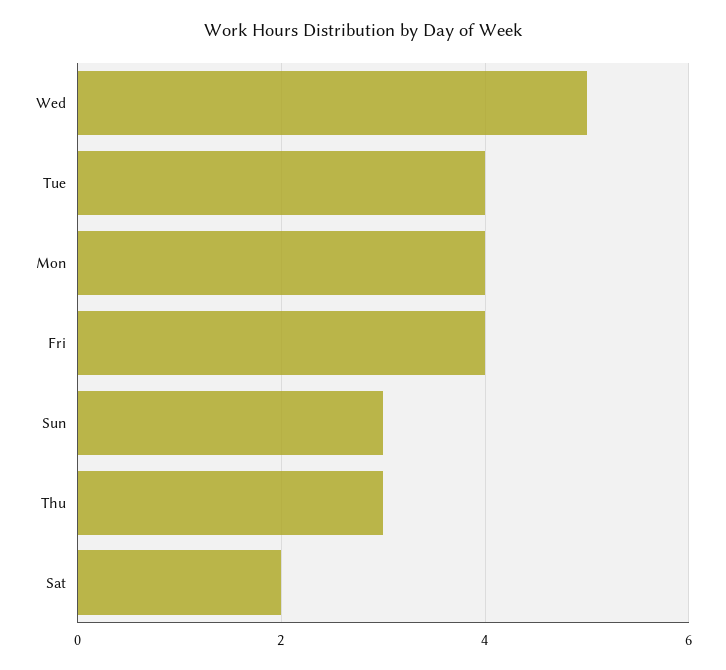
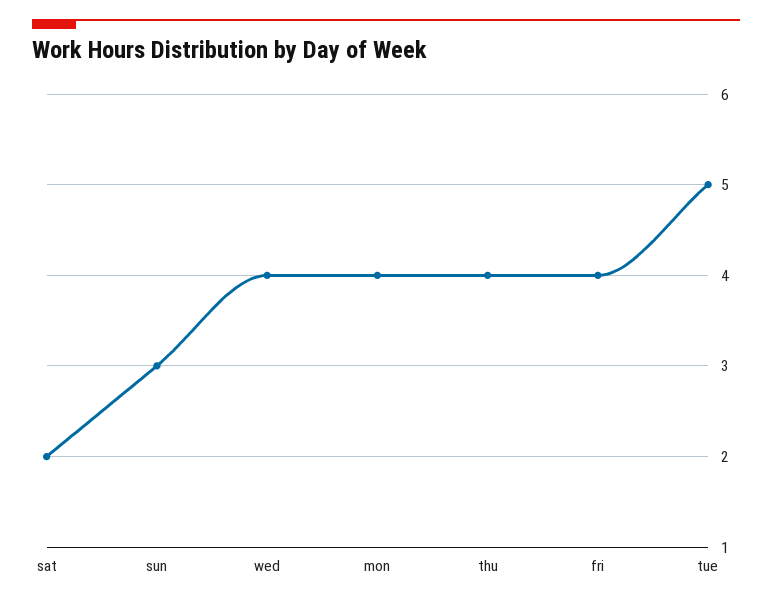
  {
-   "Wed": 5,
+   "Wed": 4,
-   "Tue": 4,
+   "Tue": 5,
    "Mon": 4,
    "Fri": 4,
    "Sun": 3,
-   "Thu": 3,
+   "Thu": 4,
    "Sat": 2
  }

